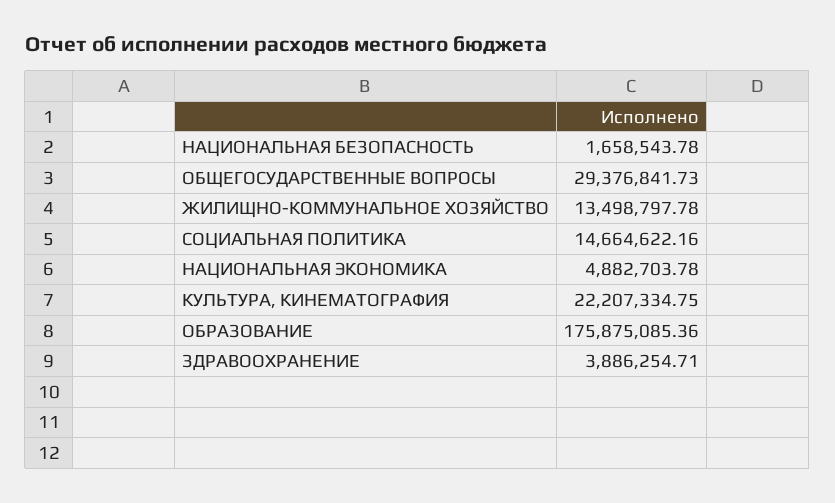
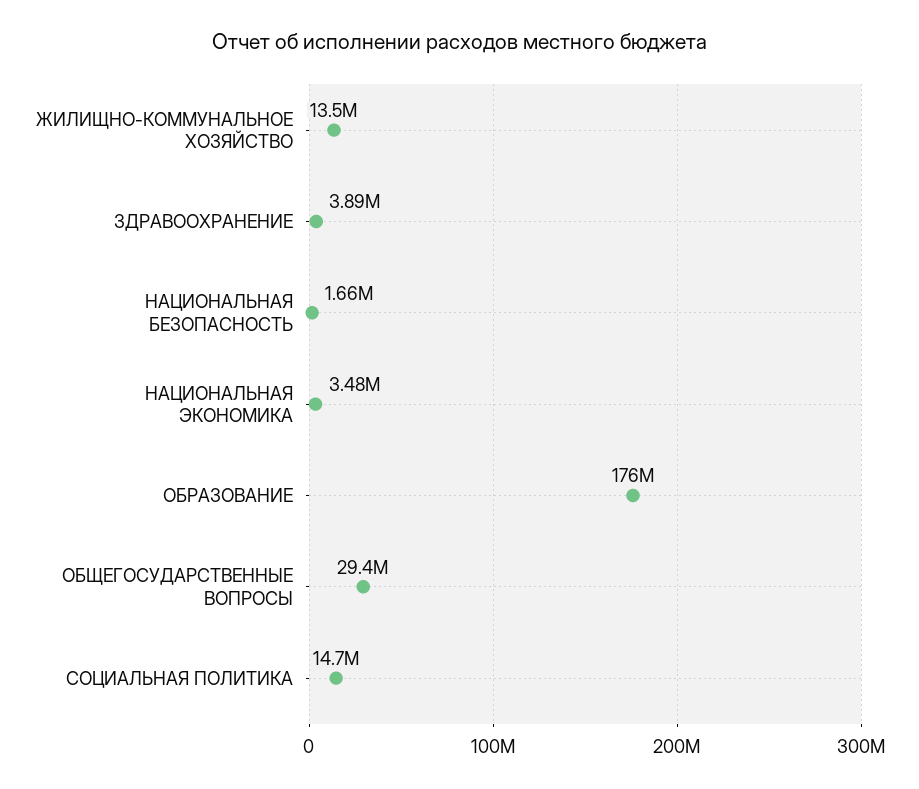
  {
    "НАЦИОНАЛЬНАЯ БЕЗОПАСНОСТЬ": 1658543.78,
    "ОБЩЕГОСУДАРСТВЕННЫЕ ВОПРОСЫ": 29376841.73,
    "ЖИЛИЩНО-КОММУНАЛЬНОЕ ХОЗЯЙСТВО": 13498797.78,
    "СОЦИАЛЬНАЯ ПОЛИТИКА": 14664622.16,
-   "НАЦИОНАЛЬНАЯ ЭКОНОМИКА": 4882703.78,
+   "НАЦИОНАЛЬНАЯ ЭКОНОМИКА": 3480000,
-   "КУЛЬТУРА, КИНЕМАТОГРАФИЯ": 22207334.75,
    "ОБРАЗОВАНИЕ": 175875085.36,
    "ЗДРАВООХРАНЕНИЕ": 3886254.71
  }

